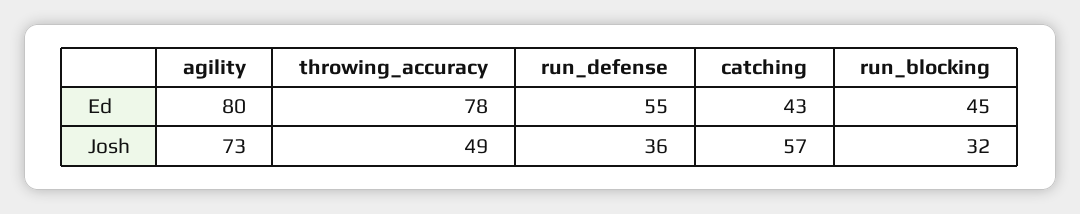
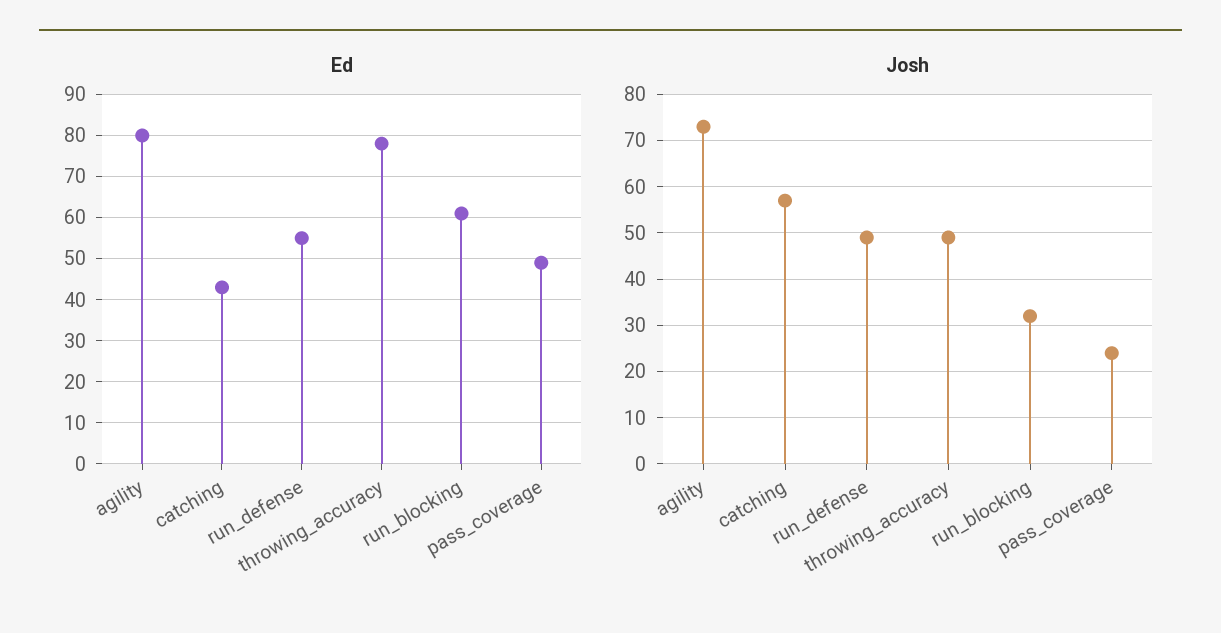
  {
    "Ed": {
      "agility": 80,
      "throwing_accuracy": 78,
      "run_defense": 55,
      "catching": 43,
-     "run_blocking": 45
+     "run_blocking": 60,
+     "pass_coverage": 50
    },
    "Josh": {
      "agility": 73,
      "throwing_accuracy": 49,
-     "run_defense": 36,
+     "run_defense": 50,
      "catching": 57,
-     "run_blocking": 32
+     "run_blocking": 32,
+     "pass_coverage": 25
    }
  }

